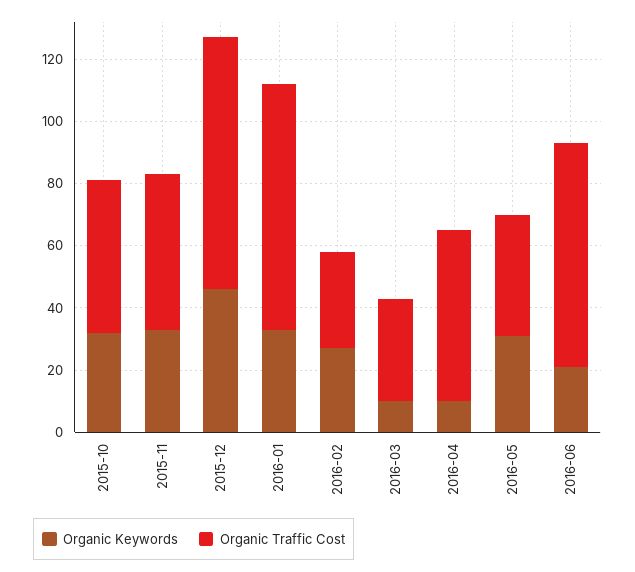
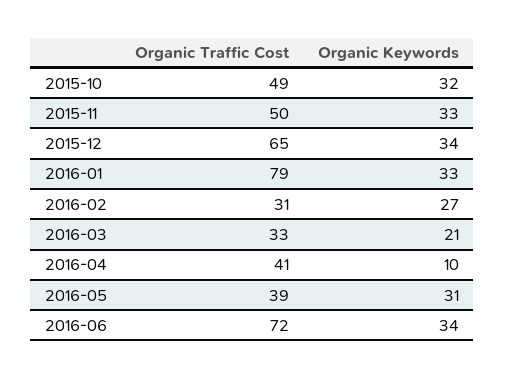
  {
    "Organic Keywords": {
      "2015-10": 32,
      "2015-11": 33,
-     "2015-12": 45,
+     "2015-12": 34,
      "2016-01": 33,
      "2016-02": 27,
-     "2016-03": 10,
+     "2016-03": 21,
      "2016-04": 10,
      "2016-05": 31,
-     "2016-06": 20
+     "2016-06": 34
    },
    "Organic Traffic Cost": {
      "2015-10": 49,
      "2015-11": 50,
-     "2015-12": 80,
+     "2015-12": 65,
      "2016-01": 79,
      "2016-02": 31,
      "2016-03": 33,
-     "2016-04": 55,
+     "2016-04": 41,
      "2016-05": 39,
      "2016-06": 72
    }
  }

